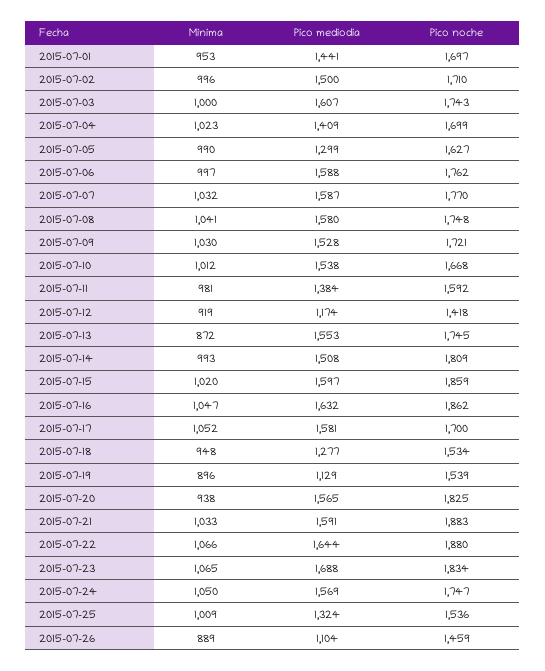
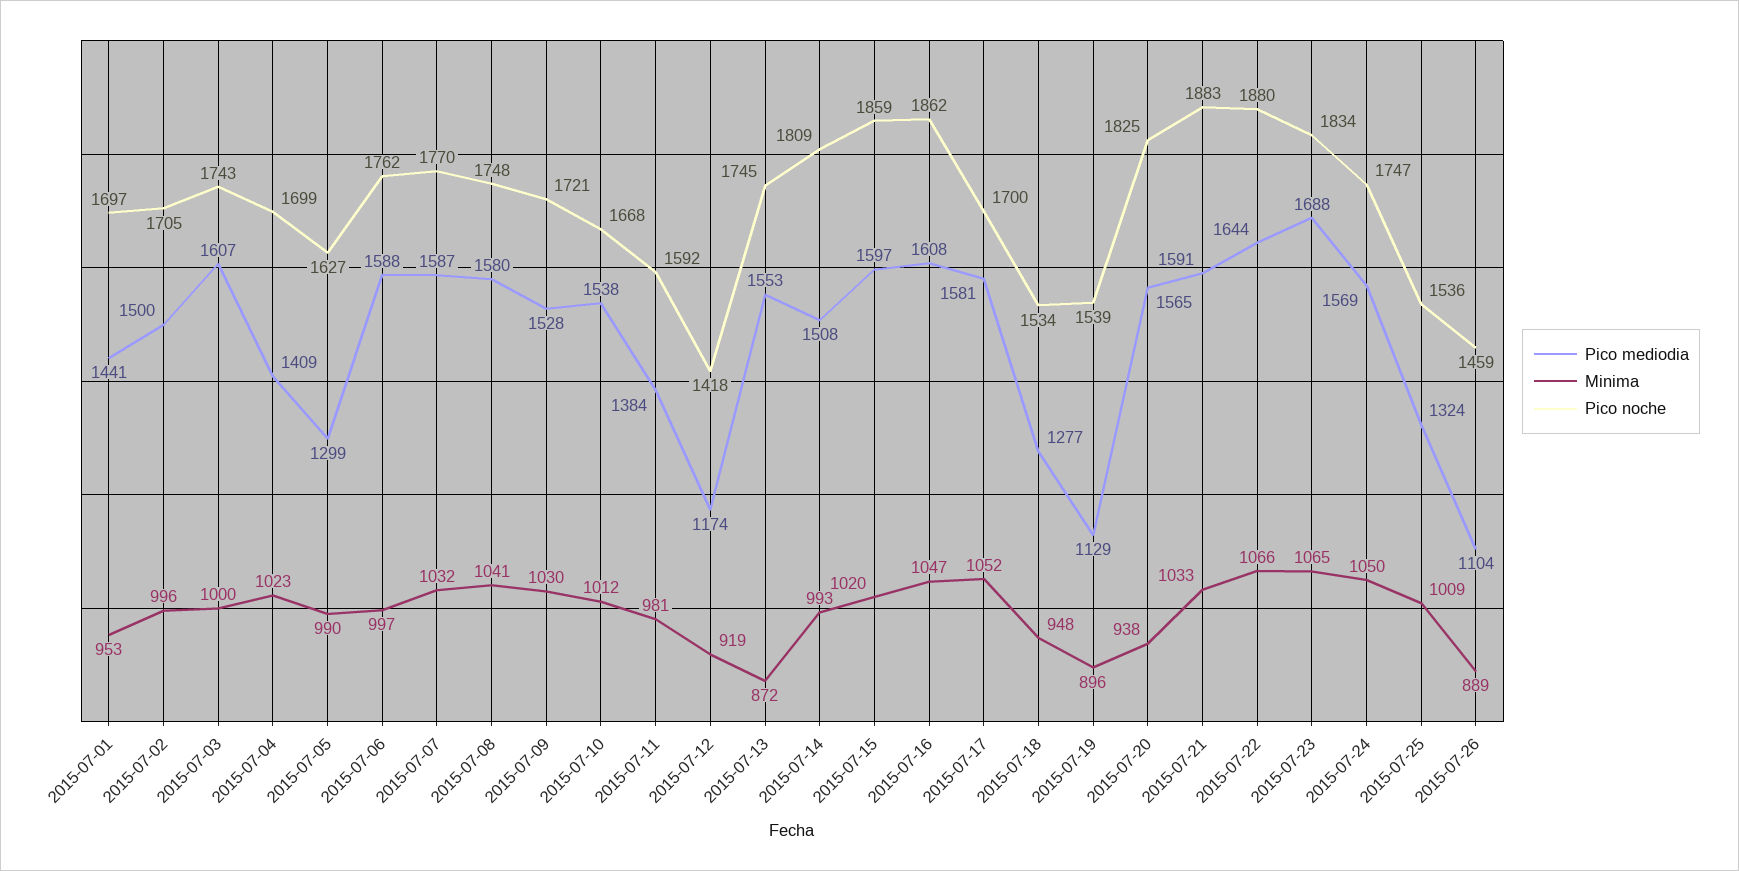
  {
    "Minima": {
      "2015-07-01": 953,
      "2015-07-02": 996,
      "2015-07-03": 1000,
      "2015-07-04": 1023,
      "2015-07-05": 990,
      "2015-07-06": 997,
      "2015-07-07": 1032,
      "2015-07-08": 1041,
      "2015-07-09": 1030,
      "2015-07-10": 1012,
      "2015-07-11": 981,
      "2015-07-12": 919,
      "2015-07-13": 872,
      "2015-07-14": 993,
      "2015-07-15": 1020,
      "2015-07-16": 1047,
      "2015-07-17": 1052,
      "2015-07-18": 948,
      "2015-07-19": 896,
      "2015-07-20": 938,
      "2015-07-21": 1033,
      "2015-07-22": 1066,
      "2015-07-23": 1065,
      "2015-07-24": 1050,
      "2015-07-25": 1009,
      "2015-07-26": 889
    },
    "Pico mediodia": {
      "2015-07-01": 1441,
      "2015-07-02": 1500,
      "2015-07-03": 1607,
      "2015-07-04": 1409,
      "2015-07-05": 1299,
      "2015-07-06": 1588,
      "2015-07-07": 1587,
      "2015-07-08": 1580,
      "2015-07-09": 1528,
      "2015-07-10": 1538,
      "2015-07-11": 1384,
      "2015-07-12": 1174,
      "2015-07-13": 1553,
      "2015-07-14": 1508,
      "2015-07-15": 1597,
-     "2015-07-16": 1632,
+     "2015-07-16": 1608,
      "2015-07-17": 1581,
      "2015-07-18": 1277,
      "2015-07-19": 1129,
      "2015-07-20": 1565,
      "2015-07-21": 1591,
      "2015-07-22": 1644,
      "2015-07-23": 1688,
      "2015-07-24": 1569,
      "2015-07-25": 1324,
      "2015-07-26": 1104
    },
    "Pico noche": {
      "2015-07-01": 1697,
-     "2015-07-02": 1710,
+     "2015-07-02": 1705,
      "2015-07-03": 1743,
      "2015-07-04": 1699,
      "2015-07-05": 1627,
      "2015-07-06": 1762,
      "2015-07-07": 1770,
      "2015-07-08": 1748,
      "2015-07-09": 1721,
      "2015-07-10": 1668,
      "2015-07-11": 1592,
      "2015-07-12": 1418,
      "2015-07-13": 1745,
      "2015-07-14": 1809,
      "2015-07-15": 1859,
      "2015-07-16": 1862,
      "2015-07-17": 1700,
      "2015-07-18": 1534,
      "2015-07-19": 1539,
      "2015-07-20": 1825,
      "2015-07-21": 1883,
      "2015-07-22": 1880,
      "2015-07-23": 1834,
      "2015-07-24": 1747,
      "2015-07-25": 1536,
      "2015-07-26": 1459
    }
  }

